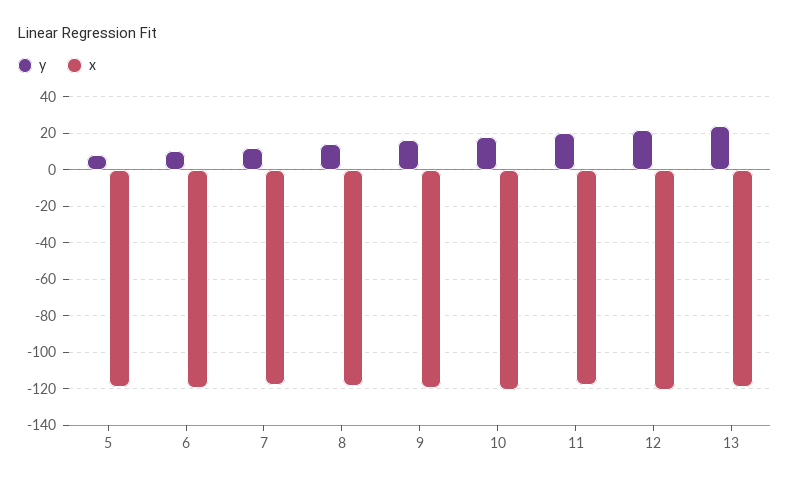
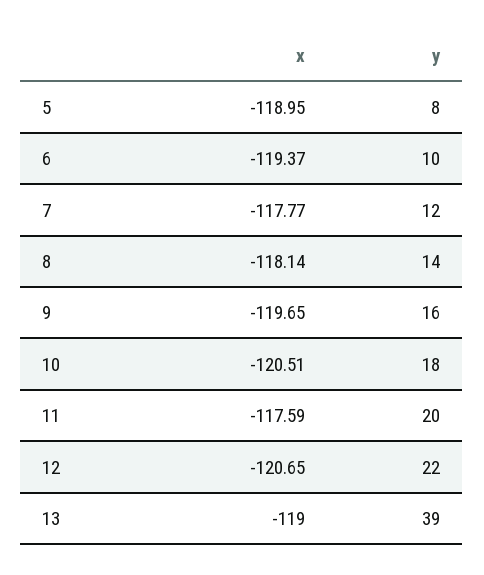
  {
    "y": {
      "5": 8,
      "6": 10,
      "7": 12,
      "8": 14,
      "9": 16,
      "10": 18,
      "11": 20,
      "12": 22,
-     "13": 25
+     "13": 39
    },
    "x": {
      "5": -118.95,
      "6": -119.37,
      "7": -117.77,
      "8": -118.14,
      "9": -119.65,
      "10": -120.51,
      "11": -117.59,
      "12": -120.65,
      "13": -119
    }
  }

